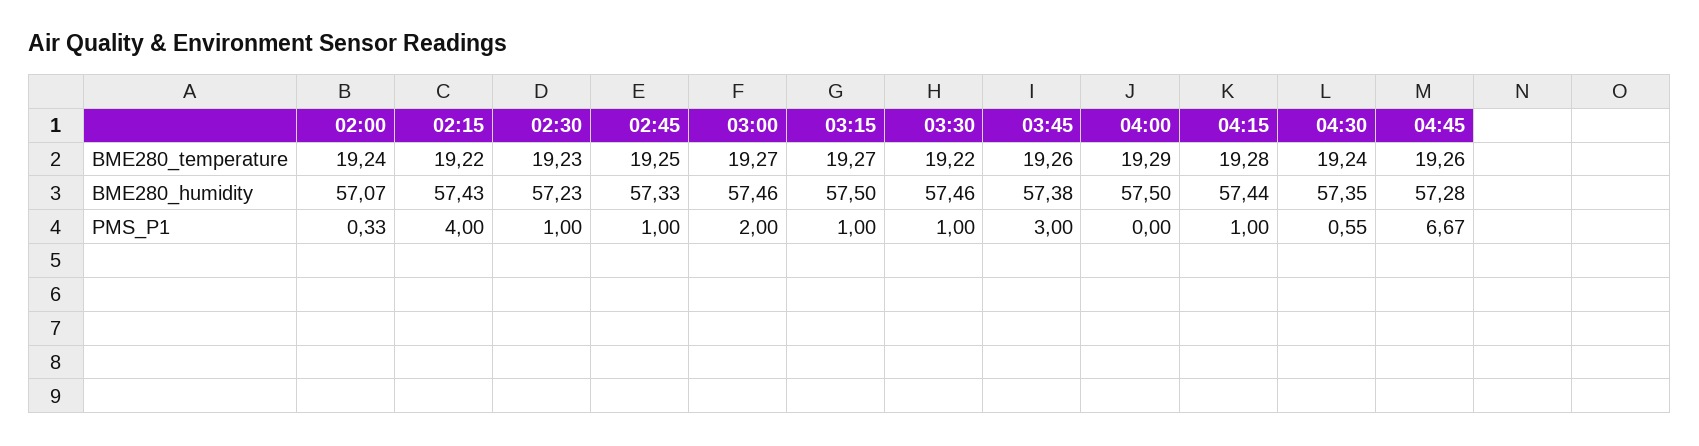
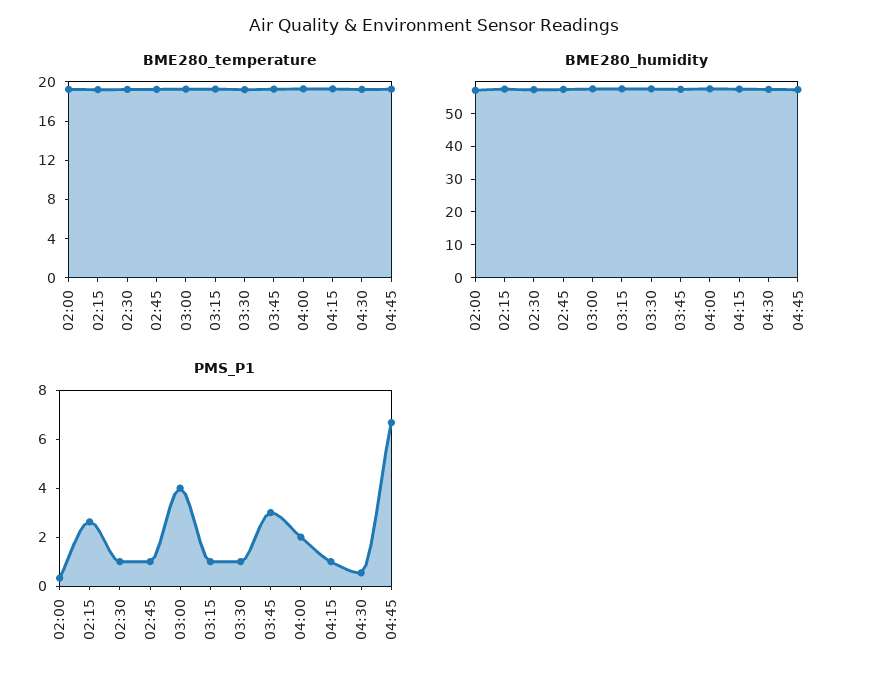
  {
    "BME280_temperature": {
      "02:00": 19.24,
      "02:15": 19.22,
      "02:30": 19.23,
      "02:45": 19.25,
      "03:00": 19.27,
      "03:15": 19.27,
      "03:30": 19.22,
      "03:45": 19.26,
      "04:00": 19.29,
      "04:15": 19.28,
      "04:30": 19.24,
      "04:45": 19.26
    },
    "BME280_humidity": {
      "02:00": 57.07,
      "02:15": 57.43,
      "02:30": 57.23,
      "02:45": 57.33,
      "03:00": 57.46,
      "03:15": 57.5,
      "03:30": 57.46,
      "03:45": 57.38,
      "04:00": 57.5,
      "04:15": 57.44,
      "04:30": 57.35,
      "04:45": 57.28
    },
    "PMS_P1": {
      "02:00": 0.33,
-     "02:15": 4,
+     "02:15": 2.5,
      "02:30": 1,
      "02:45": 1,
-     "03:00": 2,
+     "03:00": 4,
      "03:15": 1,
      "03:30": 1,
      "03:45": 3,
-     "04:00": 0,
+     "04:00": 2,
      "04:15": 1,
      "04:30": 0.55,
      "04:45": 6.67
    }
  }

